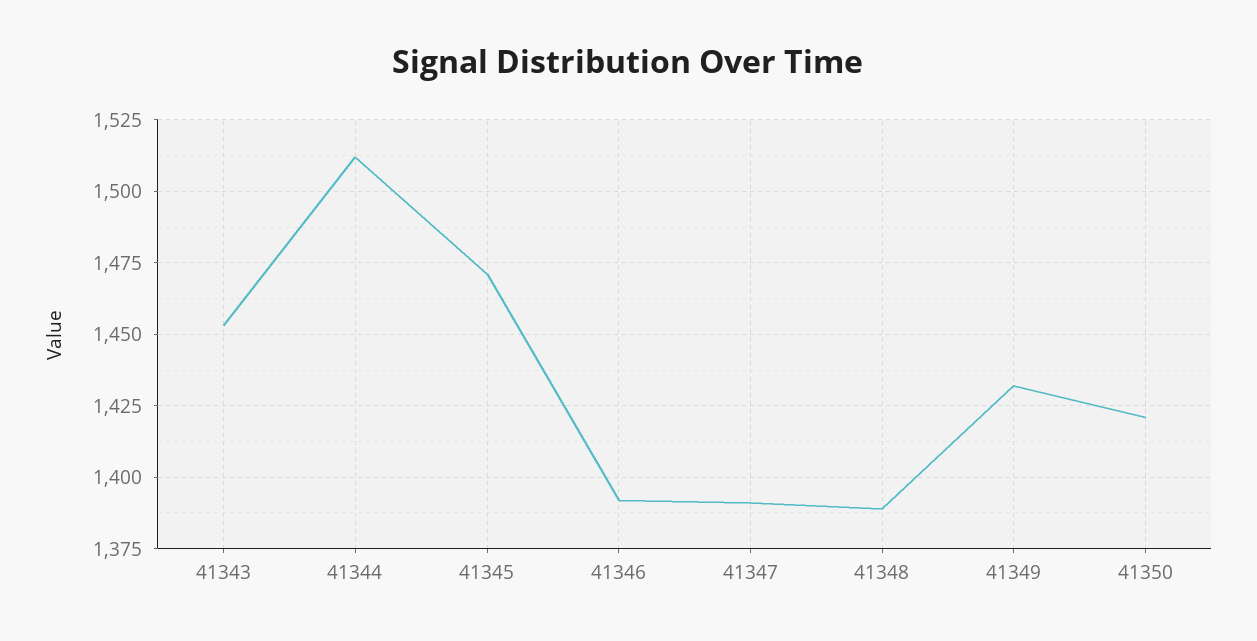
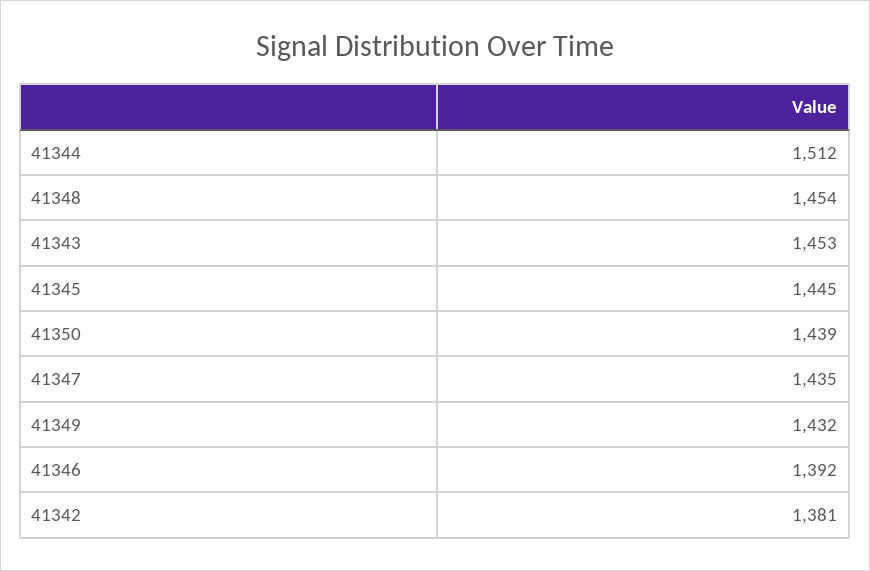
  {
    "41343": 1453,
    "41344": 1512,
-   "41345": 1470,
+   "41345": 1445,
    "41346": 1392,
-   "41347": 1390,
+   "41347": 1435,
-   "41348": 1390,
+   "41348": 1454,
    "41349": 1432,
-   "41350": 1420
+   "41350": 1439,
+   "41342": 1381
  }

